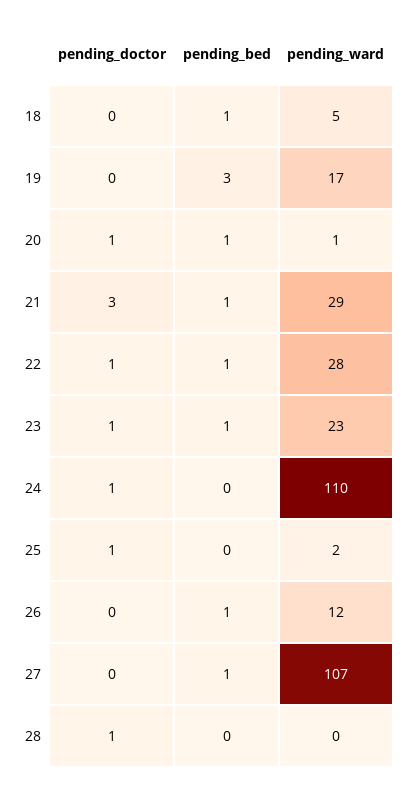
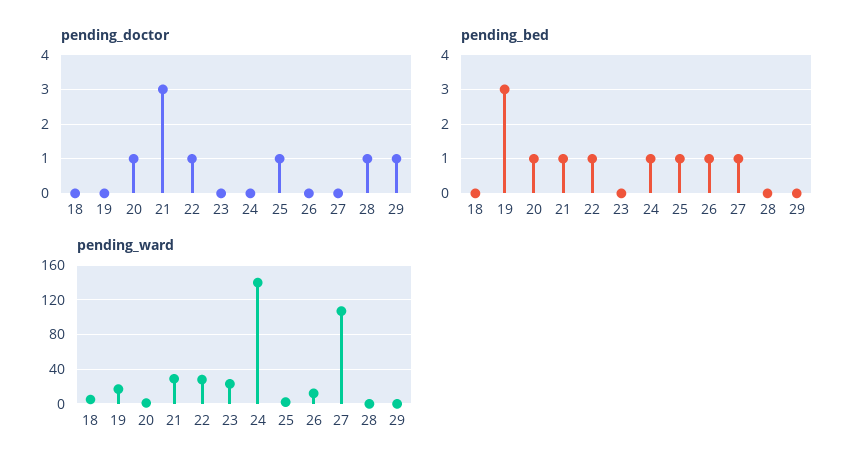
  {
    "pending_doctor": {
      "18": 0,
      "19": 0,
      "20": 1,
      "21": 3,
      "22": 1,
-     "23": 1,
+     "23": 0,
-     "24": 1,
+     "24": 0,
      "25": 1,
      "26": 0,
      "27": 0,
-     "28": 1
+     "28": 1,
+     "29": 1
    },
    "pending_bed": {
-     "18": 1,
+     "18": 0,
      "19": 3,
      "20": 1,
      "21": 1,
      "22": 1,
-     "23": 1,
+     "23": 0,
-     "24": 0,
+     "24": 1,
-     "25": 0,
+     "25": 1,
      "26": 1,
      "27": 1,
-     "28": 0
+     "28": 0,
+     "29": 0
    },
    "pending_ward": {
      "18": 5,
      "19": 17,
      "20": 1,
      "21": 29,
      "22": 28,
      "23": 23,
-     "24": 110,
+     "24": 140,
      "25": 2,
      "26": 12,
      "27": 107,
-     "28": 0
+     "28": 0,
+     "29": 0
    }
  }

